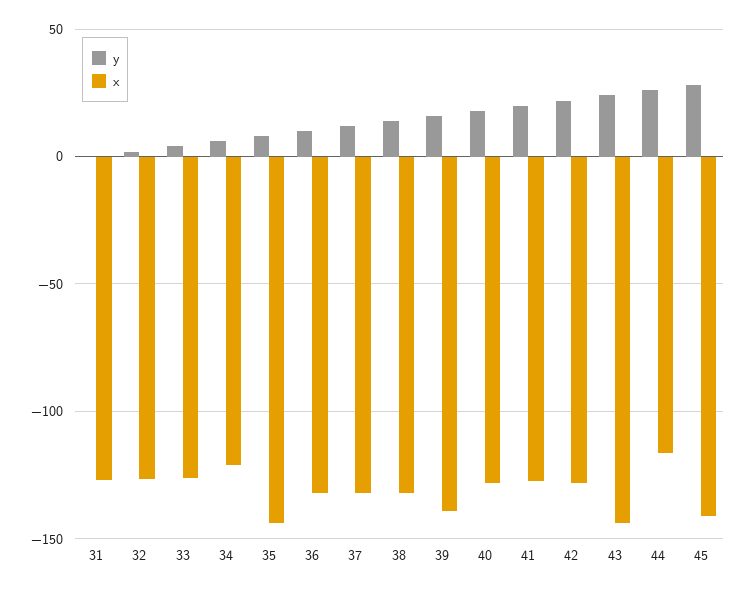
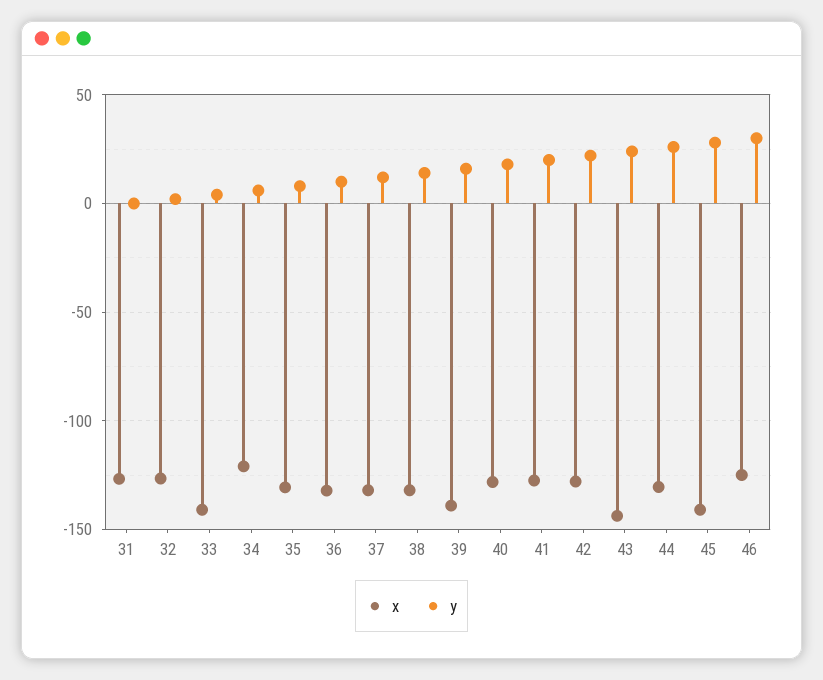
  {
    "y": {
      "31": 0,
      "32": 0,
      "33": 5,
      "34": 5,
      "35": 10,
      "36": 10,
      "37": 10,
      "38": 15,
      "39": 15,
      "40": 20,
      "41": 20,
      "42": 20,
      "43": 25,
      "44": 25,
-     "45": 30
+     "45": 30,
+     "46": 30
    },
    "x": {
      "31": -125,
      "32": -125,
-     "33": -125,
+     "33": -140,
      "34": -120,
-     "35": -145,
+     "35": -130,
      "36": -130,
      "37": -130,
      "38": -130,
      "39": -140,
      "40": -130,
      "41": -130,
      "42": -130,
      "43": -145,
-     "44": -115,
+     "44": -130,
-     "45": -140
+     "45": -140,
+     "46": -125
    }
  }

